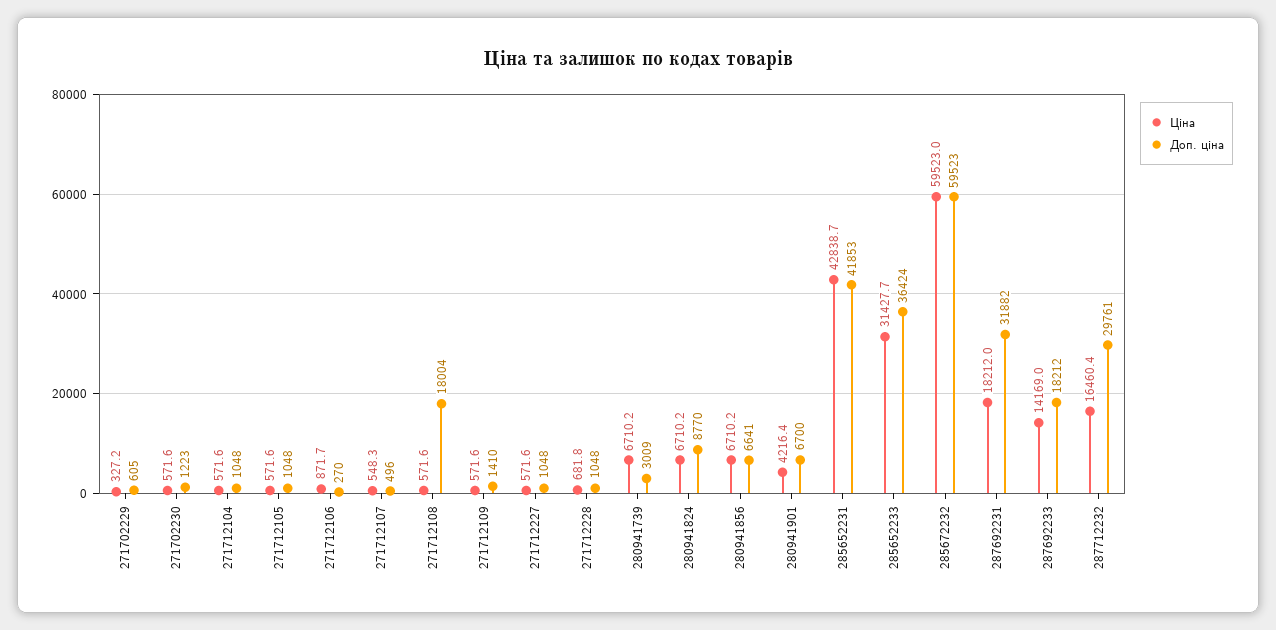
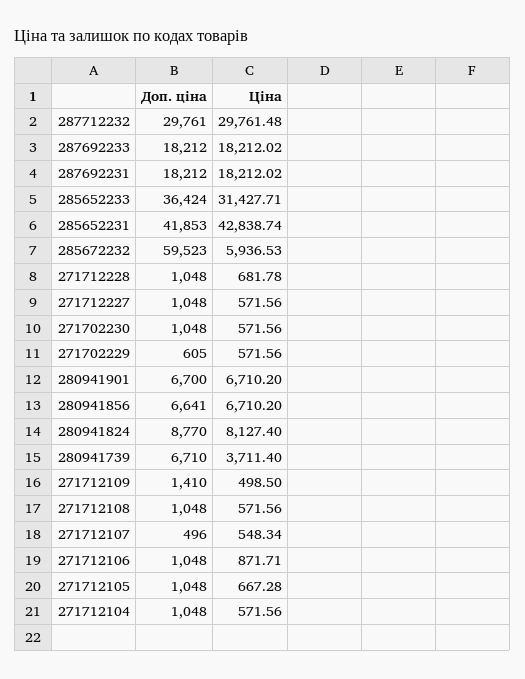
  {
    "Ціна": {
-     "271702229": 327.2,
+     "271702229": 571.56,
      "271702230": 571.56,
      "271712104": 571.56,
-     "271712105": 571.6,
+     "271712105": 667.28,
      "271712106": 871.71,
      "271712107": 548.34,
      "271712108": 571.56,
-     "271712109": 571.6,
+     "271712109": 498.5,
      "271712227": 571.56,
      "271712228": 681.78,
-     "280941739": 6710.2,
+     "280941739": 3711.4,
-     "280941824": 6710.2,
+     "280941824": 8127.4,
      "280941856": 6710.2,
-     "280941901": 4216.4,
+     "280941901": 6710.2,
      "285652231": 42838.74,
      "285652233": 31427.71,
-     "285672232": 59523,
+     "285672232": 5936.53,
      "287692231": 18212.02,
-     "287692233": 14169,
+     "287692233": 18212.02,
-     "287712232": 16460.4
+     "287712232": 29761.48
    },
    "Доп. ціна": {
      "271702229": 605,
-     "271702230": 1223,
+     "271702230": 1048,
      "271712104": 1048,
      "271712105": 1048,
-     "271712106": 270,
+     "271712106": 1048,
      "271712107": 496,
-     "271712108": 18004,
+     "271712108": 1048,
      "271712109": 1410,
      "271712227": 1048,
      "271712228": 1048,
-     "280941739": 3009,
+     "280941739": 6710,
      "280941824": 8770,
      "280941856": 6641,
      "280941901": 6700,
      "285652231": 41853,
      "285652233": 36424,
      "285672232": 59523,
-     "287692231": 31882,
+     "287692231": 18212,
      "287692233": 18212,
      "287712232": 29761
    }
  }

